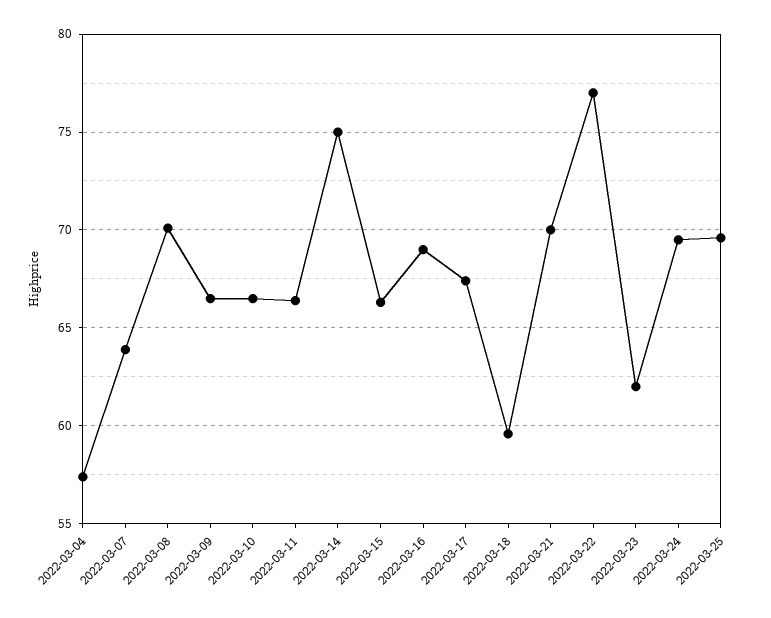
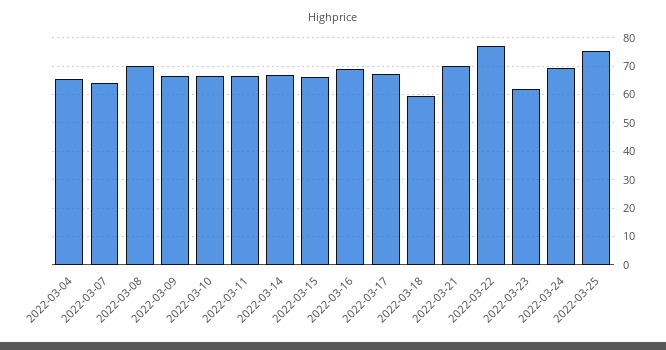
  {
-   "2022-03-04": 57.5,
+   "2022-03-04": 65,
    "2022-03-07": 64,
    "2022-03-08": 70,
    "2022-03-09": 66.5,
    "2022-03-10": 66.5,
    "2022-03-11": 66.5,
-   "2022-03-14": 75,
+   "2022-03-14": 67.5,
    "2022-03-15": 66.5,
    "2022-03-16": 69,
    "2022-03-17": 67.5,
    "2022-03-18": 59.5,
    "2022-03-21": 70,
    "2022-03-22": 77,
    "2022-03-23": 62,
    "2022-03-24": 69.5,
-   "2022-03-25": 69.5
+   "2022-03-25": 75
  }

